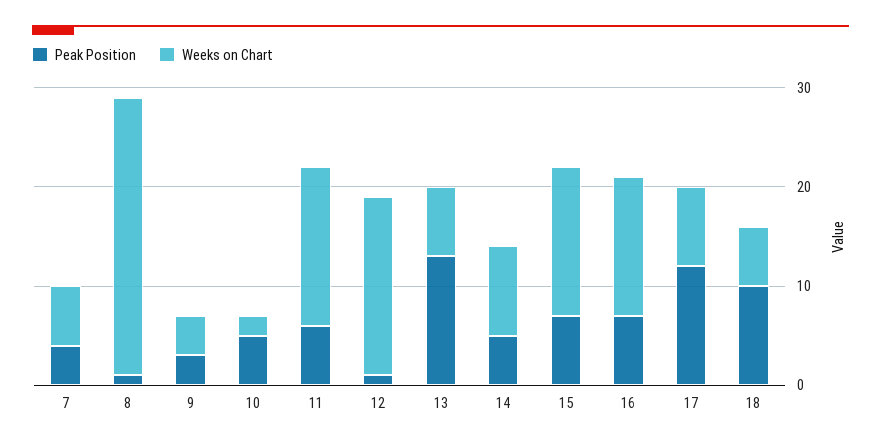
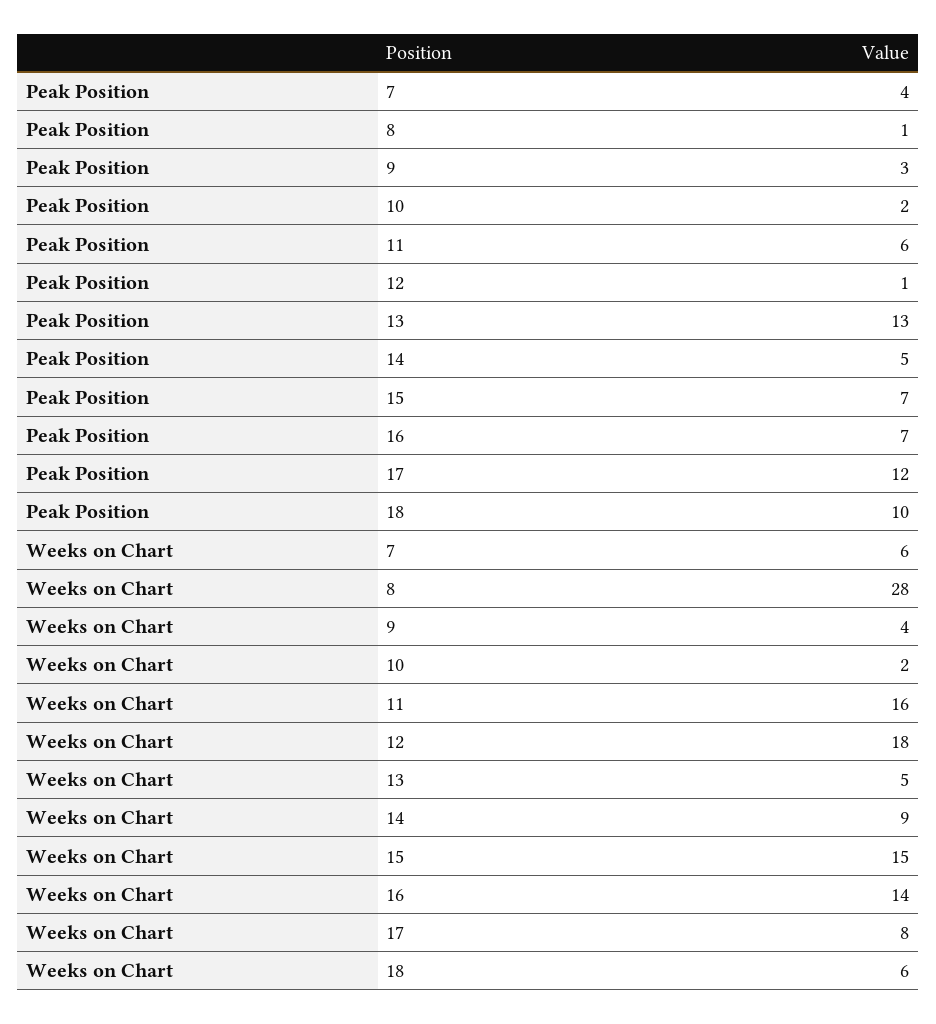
  {
    "Peak Position": {
      "7": 4,
      "8": 1,
      "9": 3,
-     "10": 5,
+     "10": 2,
      "11": 6,
      "12": 1,
      "13": 13,
      "14": 5,
      "15": 7,
      "16": 7,
      "17": 12,
      "18": 10
    },
    "Weeks on Chart": {
      "7": 6,
      "8": 28,
      "9": 4,
      "10": 2,
      "11": 16,
      "12": 18,
-     "13": 7,
+     "13": 5,
      "14": 9,
      "15": 15,
      "16": 14,
      "17": 8,
      "18": 6
    }
  }

